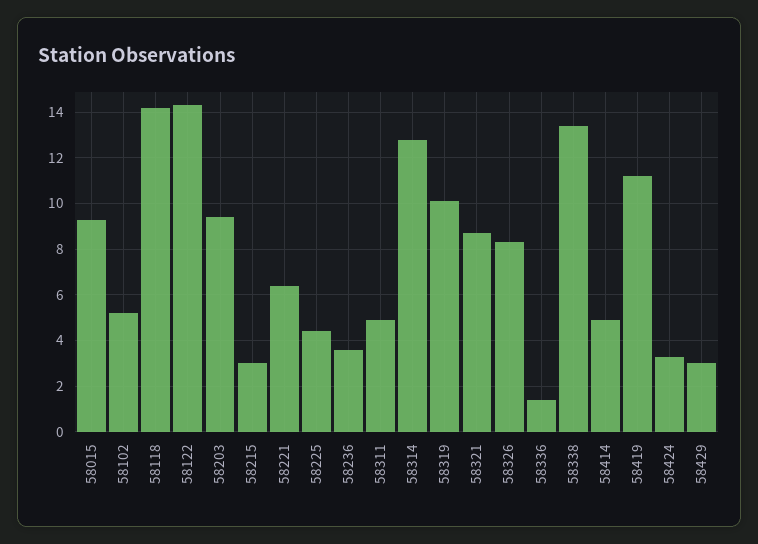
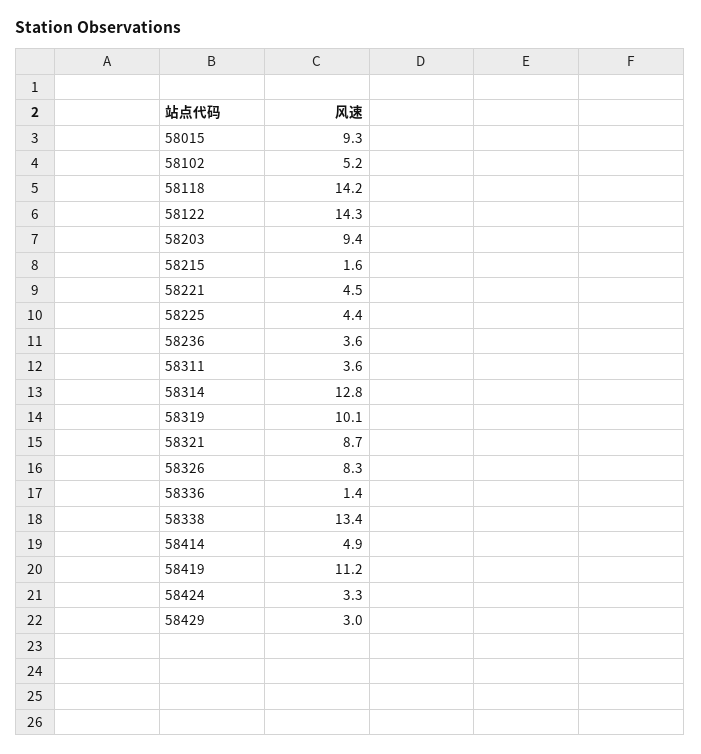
  {
    "58015": 9.3,
    "58102": 5.2,
    "58118": 14.2,
    "58122": 14.3,
    "58203": 9.4,
-   "58215": 3,
+   "58215": 1.6,
-   "58221": 6.5,
+   "58221": 4.5,
    "58225": 4.4,
    "58236": 3.6,
-   "58311": 5,
+   "58311": 3.6,
    "58314": 12.8,
    "58319": 10.1,
    "58321": 8.7,
    "58326": 8.3,
    "58336": 1.4,
    "58338": 13.4,
    "58414": 4.9,
    "58419": 11.2,
    "58424": 3.3,
    "58429": 3
  }

